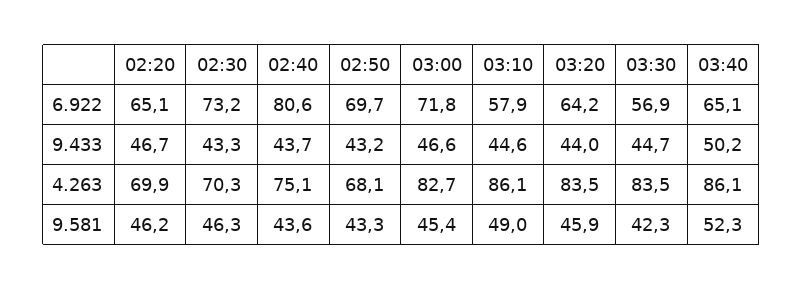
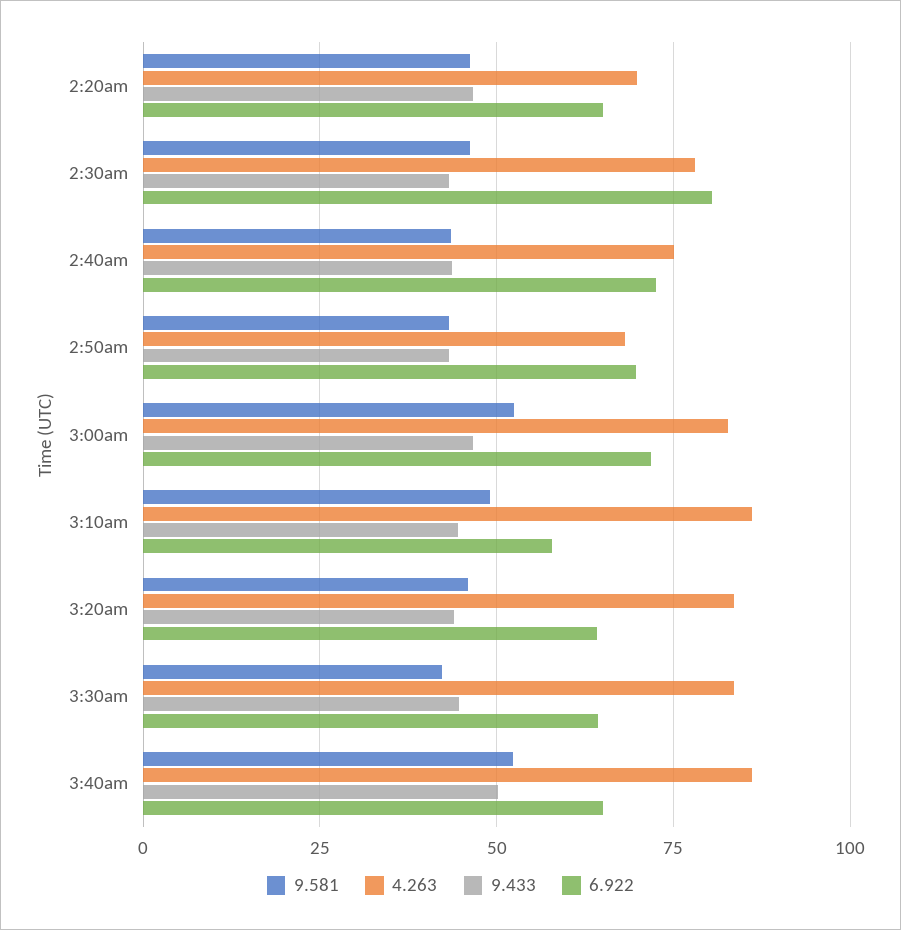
  {
    "6.922": {
      "02:20": 65.1,
-     "02:30": 73.2,
+     "02:30": 80,
-     "02:40": 80.6,
+     "02:40": 72.5,
      "02:50": 69.7,
      "03:00": 71.8,
      "03:10": 57.9,
      "03:20": 64.2,
-     "03:30": 56.9,
+     "03:30": 65,
      "03:40": 65.1
    },
    "9.433": {
      "02:20": 46.7,
      "02:30": 43.3,
      "02:40": 43.7,
      "02:50": 43.2,
      "03:00": 46.6,
      "03:10": 44.6,
      "03:20": 44,
      "03:30": 44.7,
      "03:40": 50.2
    },
    "4.263": {
      "02:20": 69.9,
-     "02:30": 70.3,
+     "02:30": 77.5,
      "02:40": 75.1,
      "02:50": 68.1,
      "03:00": 82.7,
      "03:10": 86.1,
      "03:20": 83.5,
      "03:30": 83.5,
      "03:40": 86.1
    },
    "9.581": {
      "02:20": 46.2,
      "02:30": 46.3,
      "02:40": 43.6,
      "02:50": 43.3,
-     "03:00": 45.4,
+     "03:00": 52.5,
      "03:10": 49,
      "03:20": 45.9,
      "03:30": 42.3,
      "03:40": 52.3
    }
  }

